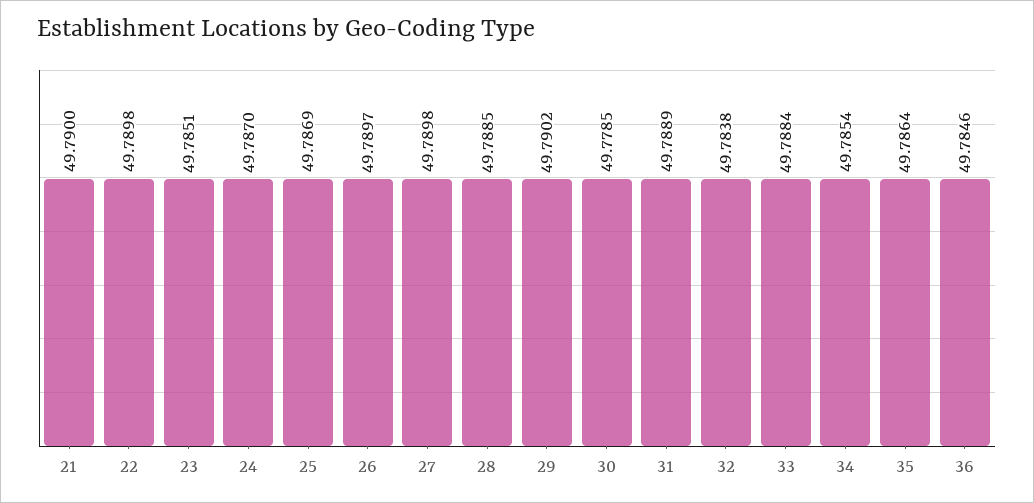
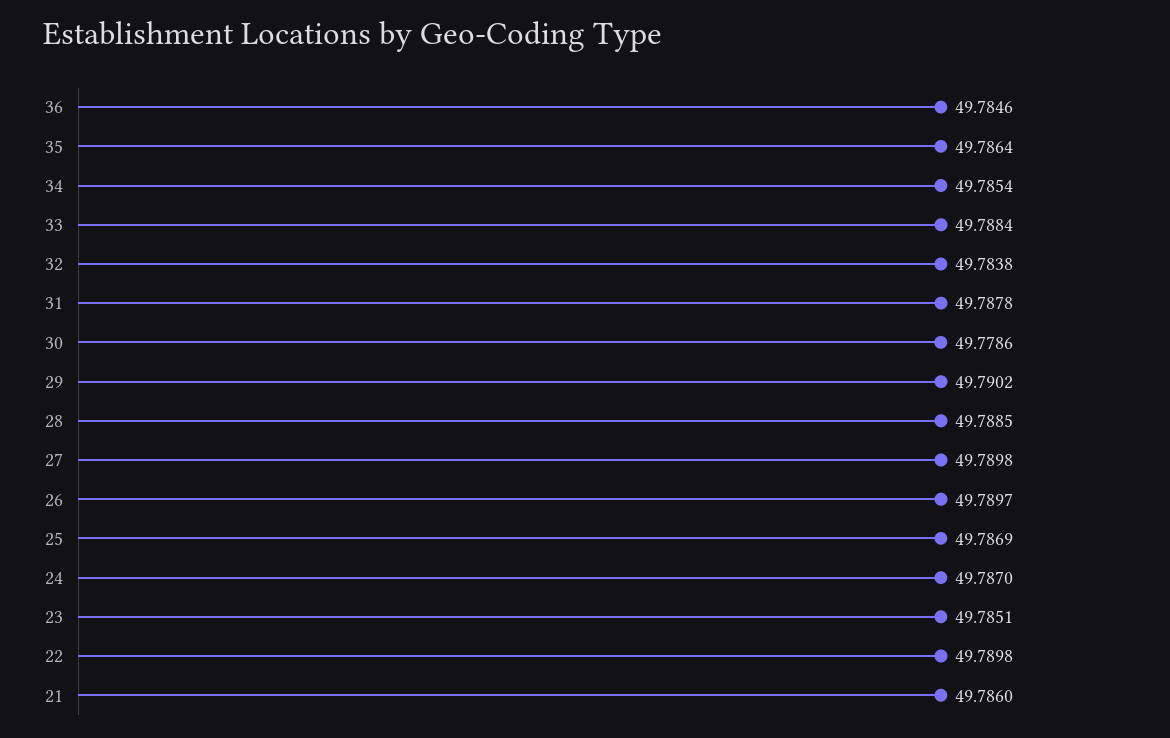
  {
-   "21": 49.79,
+   "21": 49.786,
    "22": 49.7898,
    "23": 49.7851,
    "24": 49.787,
    "25": 49.7869,
    "26": 49.7897,
    "27": 49.7898,
    "28": 49.7885,
    "29": 49.7902,
-   "30": 49.7785,
+   "30": 49.7786,
-   "31": 49.7889,
+   "31": 49.7878,
    "32": 49.7838,
    "33": 49.7884,
    "34": 49.7854,
    "35": 49.7864,
    "36": 49.7846
  }

